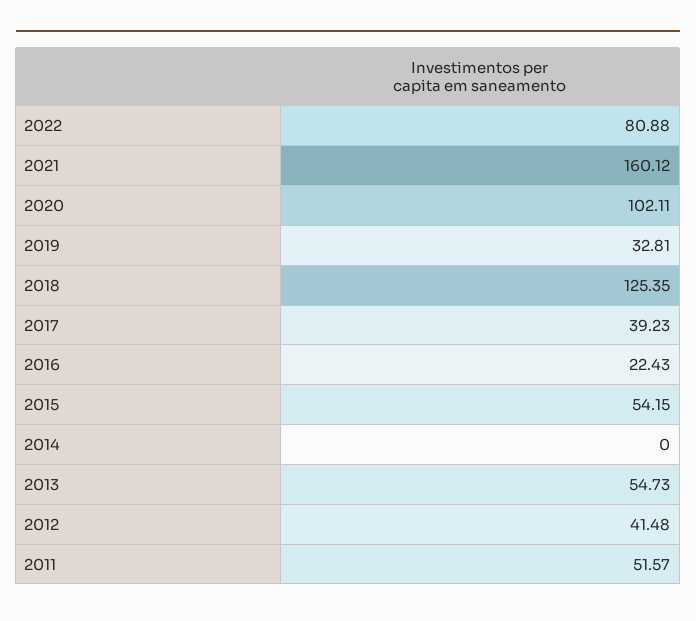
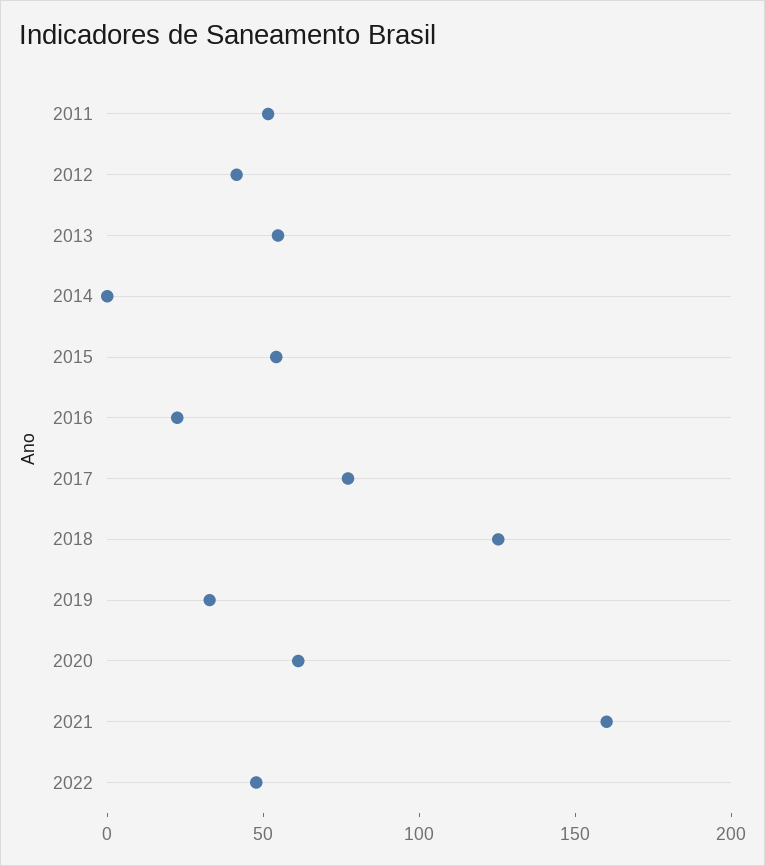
  {
-   "2022": 80.88,
+   "2022": 50,
    "2021": 160.12,
-   "2020": 102.11,
+   "2020": 60,
    "2019": 32.81,
    "2018": 125.35,
-   "2017": 39.23,
+   "2017": 80,
    "2016": 22.43,
    "2015": 54.15,
    "2014": 0,
    "2013": 54.73,
    "2012": 41.48,
    "2011": 51.57
  }

